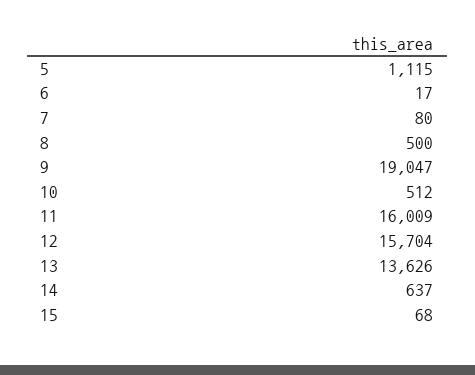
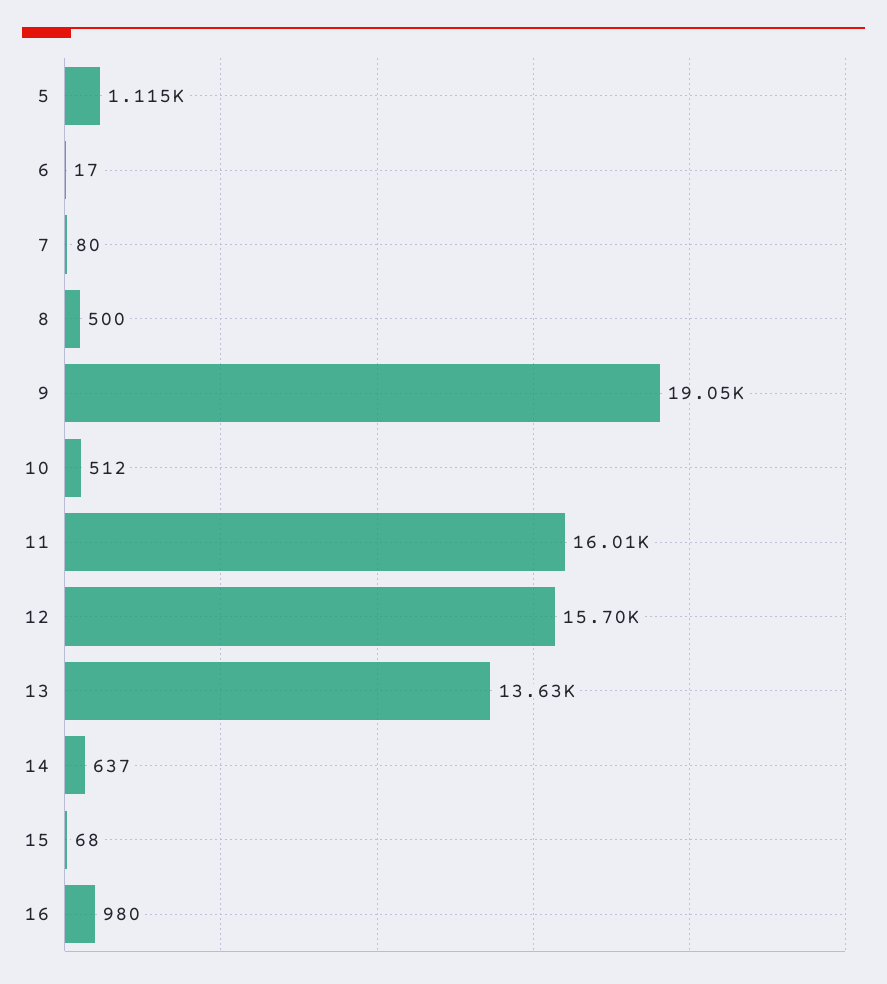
  {
    "5": 1115,
    "6": 17,
    "7": 80,
    "8": 500,
    "9": 19047,
    "10": 512,
    "11": 16009,
    "12": 15704,
    "13": 13626,
    "14": 637,
-   "15": 68
+   "15": 68,
+   "16": 980
  }

